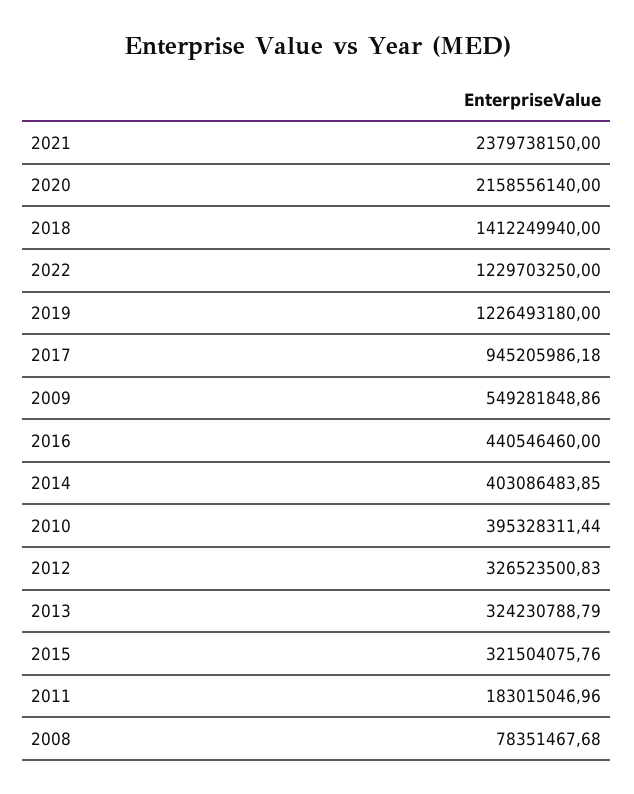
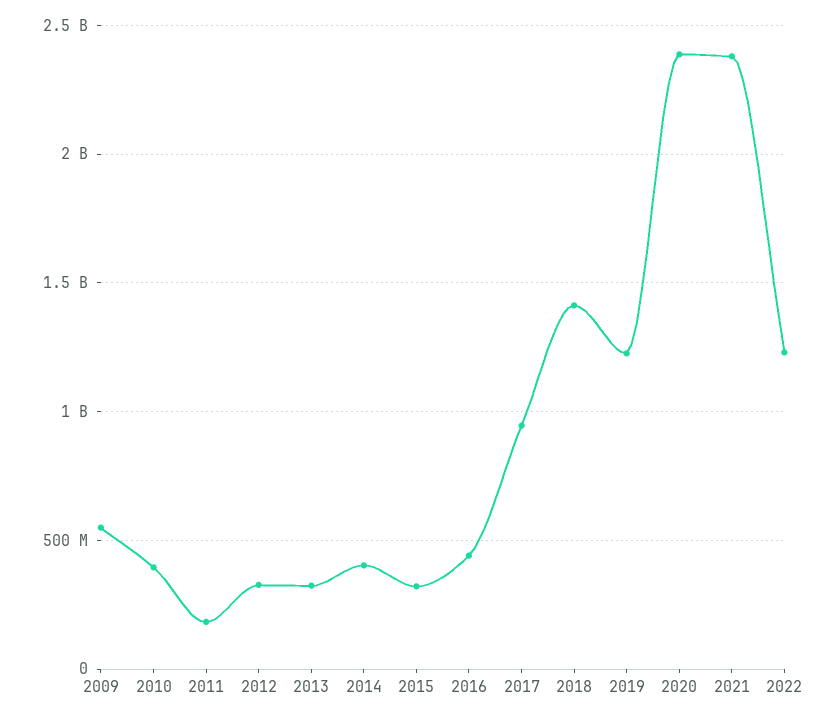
  {
    "2021": 2379738150,
-   "2020": 2158556140,
+   "2020": 2400000000,
    "2018": 1412249940,
    "2022": 1229703250,
    "2019": 1226493180,
    "2017": 945205986.18,
    "2009": 549281848.86,
    "2016": 440546460,
    "2014": 403086483.85,
    "2010": 395328311.44,
    "2012": 326523500.83,
    "2013": 324230788.79,
    "2015": 321504075.76,
-   "2011": 183015046.96,
+   "2011": 183015046.96
-   "2008": 78351467.68
  }

